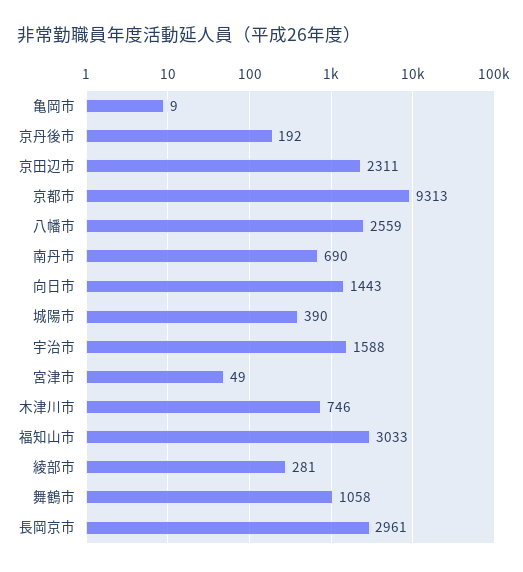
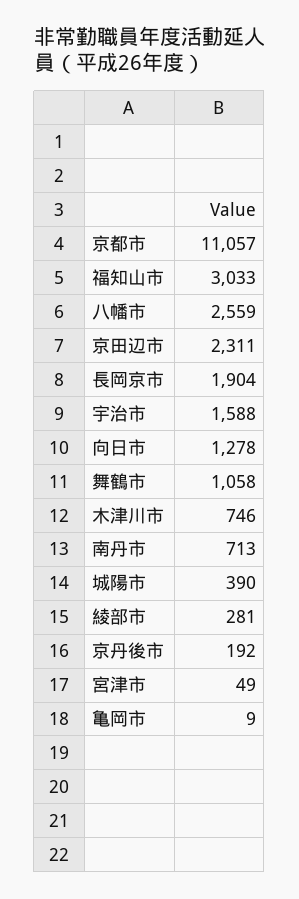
  {
    "亀岡市": 9,
    "京丹後市": 192,
    "京田辺市": 2311,
-   "京都市": 9313,
+   "京都市": 11057,
    "八幡市": 2559,
-   "南丹市": 690,
+   "南丹市": 713,
-   "向日市": 1443,
+   "向日市": 1278,
    "城陽市": 390,
    "宇治市": 1588,
    "宮津市": 49,
    "木津川市": 746,
    "福知山市": 3033,
    "綾部市": 281,
    "舞鶴市": 1058,
-   "長岡京市": 2961
+   "長岡京市": 1904
  }

